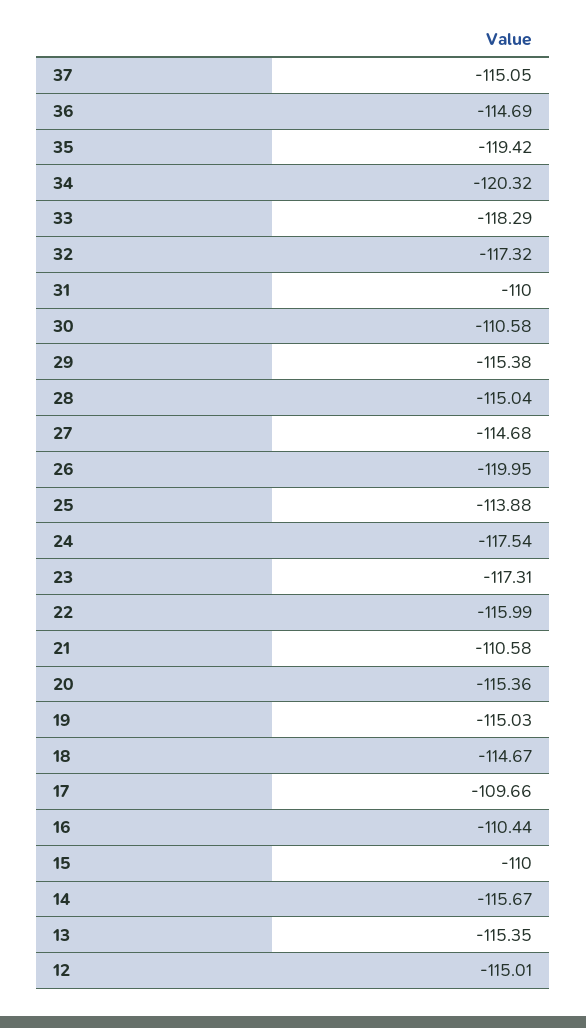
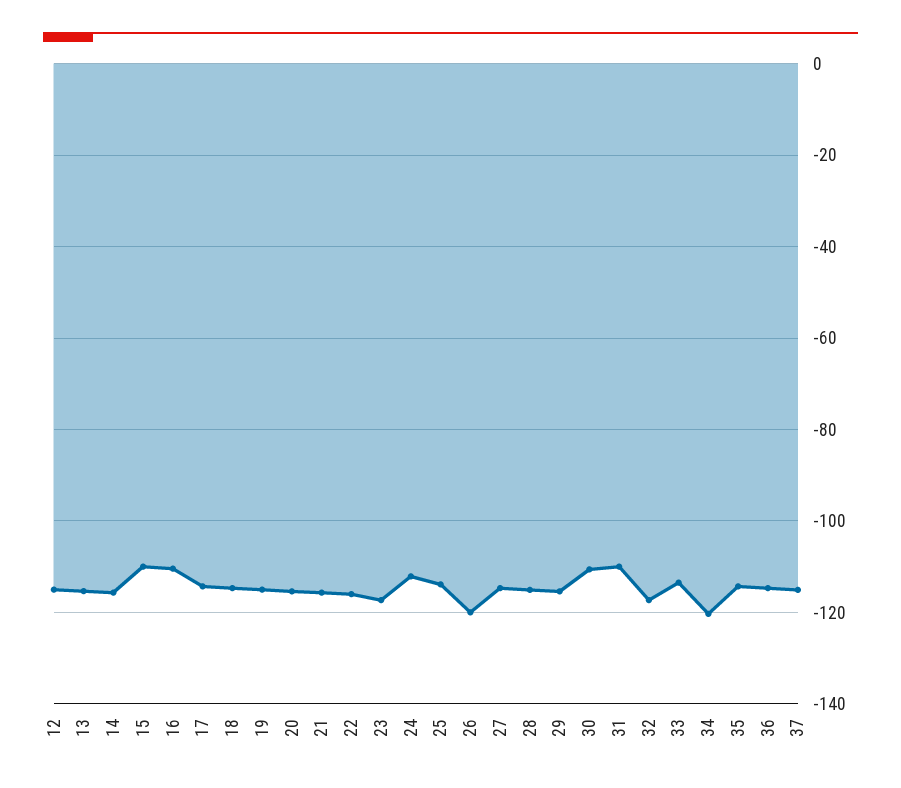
  {
    "37": -115.05,
    "36": -114.69,
-   "35": -119.42,
+   "35": -114,
    "34": -120.32,
-   "33": -118.29,
+   "33": -114,
    "32": -117.32,
    "31": -110,
    "30": -110.58,
    "29": -115.38,
    "28": -115.04,
    "27": -114.68,
    "26": -119.95,
    "25": -113.88,
-   "24": -117.54,
+   "24": -112,
    "23": -117.31,
    "22": -115.99,
-   "21": -110.58,
+   "21": -116,
    "20": -115.36,
    "19": -115.03,
    "18": -114.67,
-   "17": -109.66,
+   "17": -114,
    "16": -110.44,
    "15": -110,
    "14": -115.67,
    "13": -115.35,
    "12": -115.01
  }

